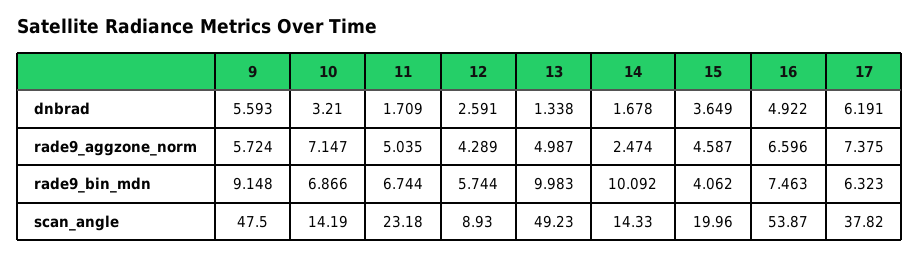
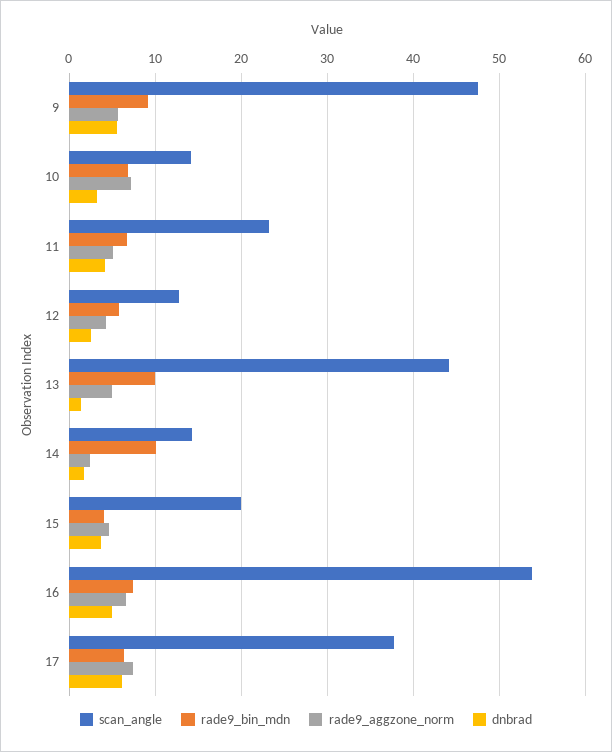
  {
    "dnbrad": {
      "9": 5.593,
      "10": 3.21,
-     "11": 1.709,
+     "11": 4,
      "12": 2.591,
      "13": 1.338,
      "14": 1.678,
      "15": 3.649,
      "16": 4.922,
      "17": 6.191
    },
    "rade9_aggzone_norm": {
      "9": 5.724,
      "10": 7.147,
      "11": 5.035,
      "12": 4.289,
      "13": 4.987,
      "14": 2.474,
      "15": 4.587,
      "16": 6.596,
      "17": 7.375
    },
    "rade9_bin_mdn": {
      "9": 9.148,
      "10": 6.866,
      "11": 6.744,
      "12": 5.744,
      "13": 9.983,
      "14": 10.092,
      "15": 4.062,
      "16": 7.463,
      "17": 6.323
    },
    "scan_angle": {
      "9": 47.5,
      "10": 14.19,
      "11": 23.18,
-     "12": 8.93,
+     "12": 13,
-     "13": 49.23,
+     "13": 44,
      "14": 14.33,
      "15": 19.96,
      "16": 53.87,
      "17": 37.82
    }
  }

